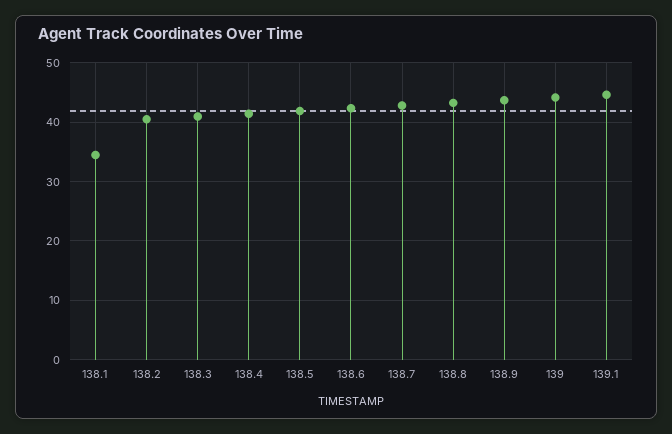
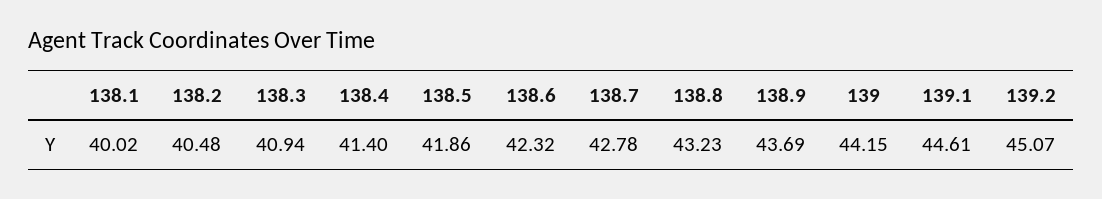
  {
-   "138.1": 34,
+   "138.1": 40.02,
    "138.2": 40.48,
    "138.3": 40.94,
    "138.4": 41.4,
    "138.5": 41.86,
    "138.6": 42.32,
    "138.7": 42.78,
    "138.8": 43.23,
    "138.9": 43.69,
    "139": 44.15,
-   "139.1": 44.61
+   "139.1": 44.61,
+   "139.2": 45.07
  }

